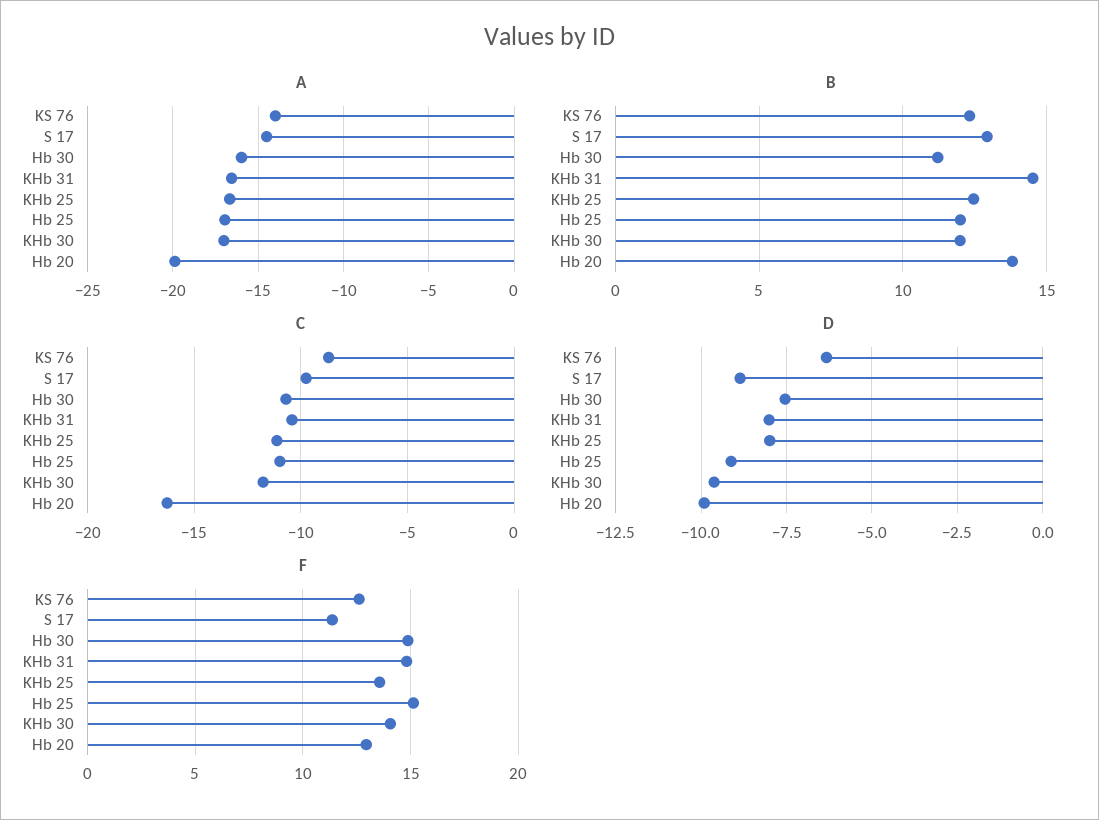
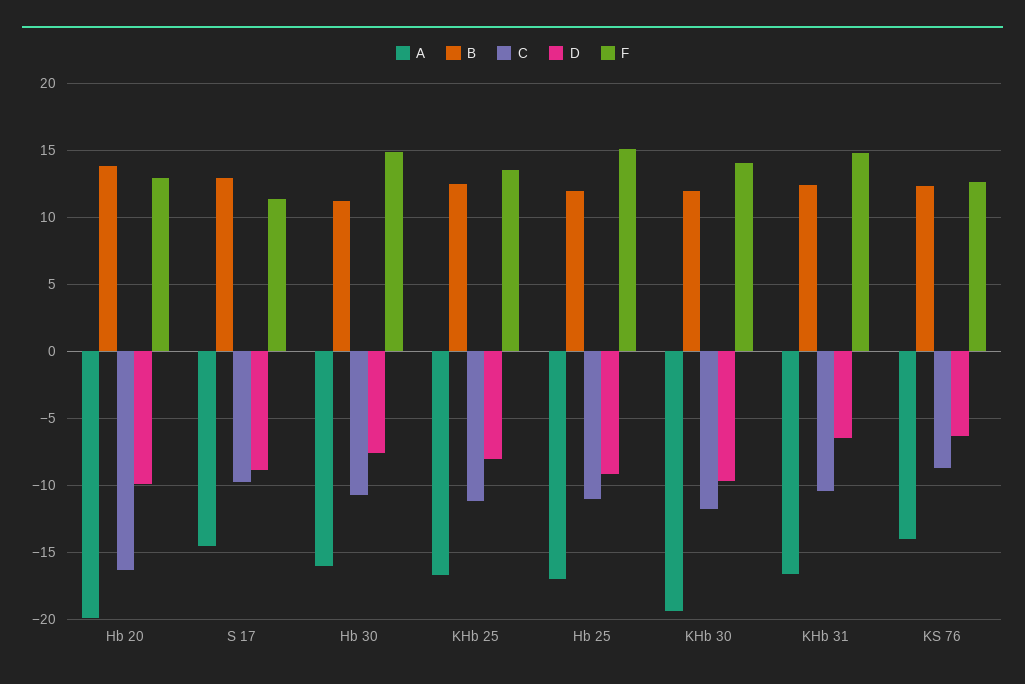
  {
    "A": {
      "KS 76": -14,
      "S 17": -14.5,
      "Hb 30": -16,
      "KHb 31": -16.5,
      "KHb 25": -16.5,
      "Hb 25": -17,
-     "KHb 30": -17,
+     "KHb 30": -19.5,
      "Hb 20": -20
    },
    "B": {
      "KS 76": 12.5,
      "S 17": 13,
      "Hb 30": 11,
-     "KHb 31": 14.5,
+     "KHb 31": 12.5,
      "KHb 25": 12.5,
      "Hb 25": 12,
      "KHb 30": 12,
      "Hb 20": 14
    },
    "C": {
      "KS 76": -8.5,
      "S 17": -10,
      "Hb 30": -10.5,
      "KHb 31": -10.5,
      "KHb 25": -11,
      "Hb 25": -11,
      "KHb 30": -12,
      "Hb 20": -16.5
    },
    "D": {
      "KS 76": -6.25,
      "S 17": -8.75,
      "Hb 30": -7.5,
-     "KHb 31": -8,
+     "KHb 31": -6.5,
      "KHb 25": -8,
      "Hb 25": -9,
      "KHb 30": -9.5,
      "Hb 20": -10
    },
    "F": {
      "KS 76": 12.5,
      "S 17": 11.5,
      "Hb 30": 15,
      "KHb 31": 15,
      "KHb 25": 13.5,
      "Hb 25": 15,
      "KHb 30": 14,
      "Hb 20": 13
    }
  }

